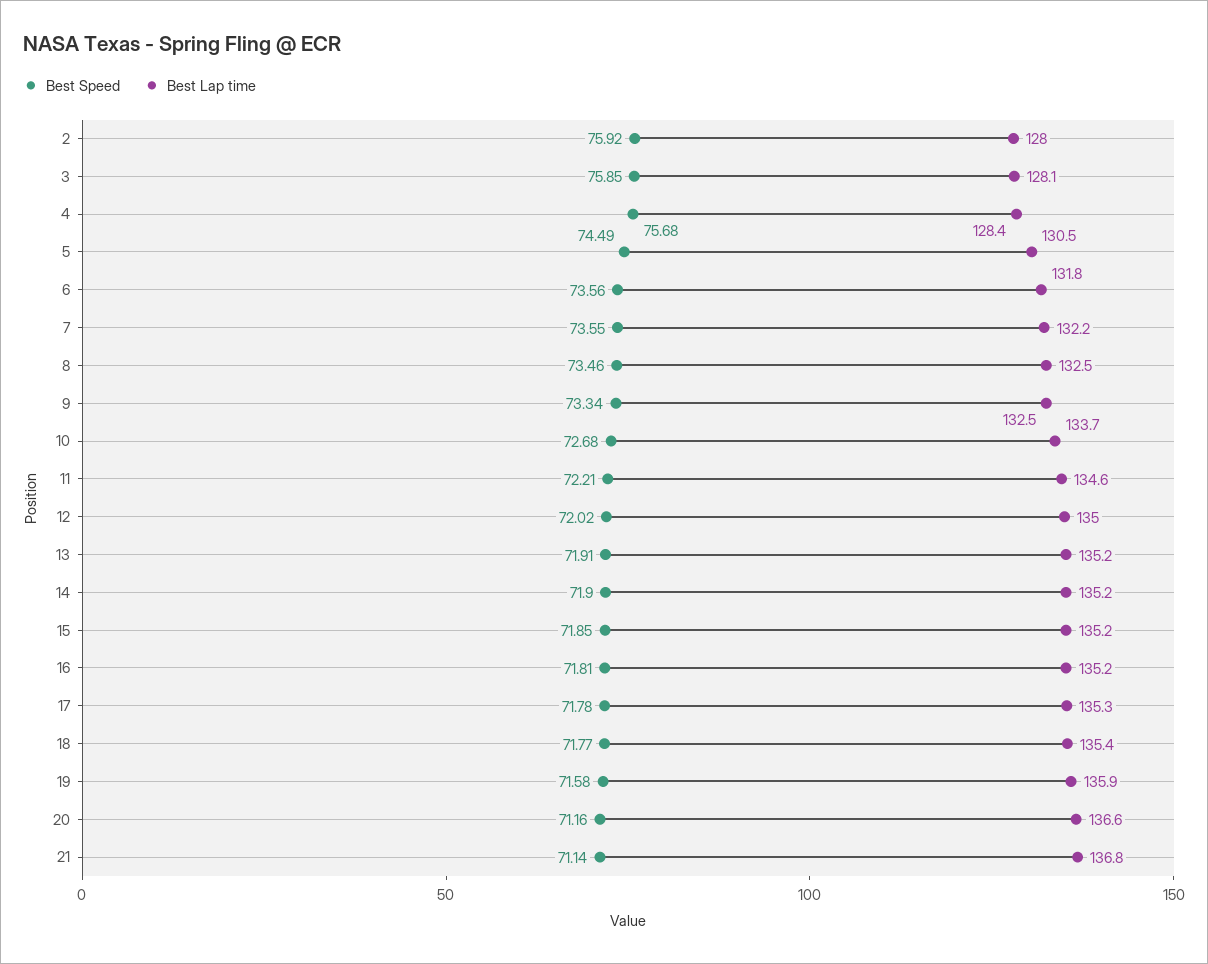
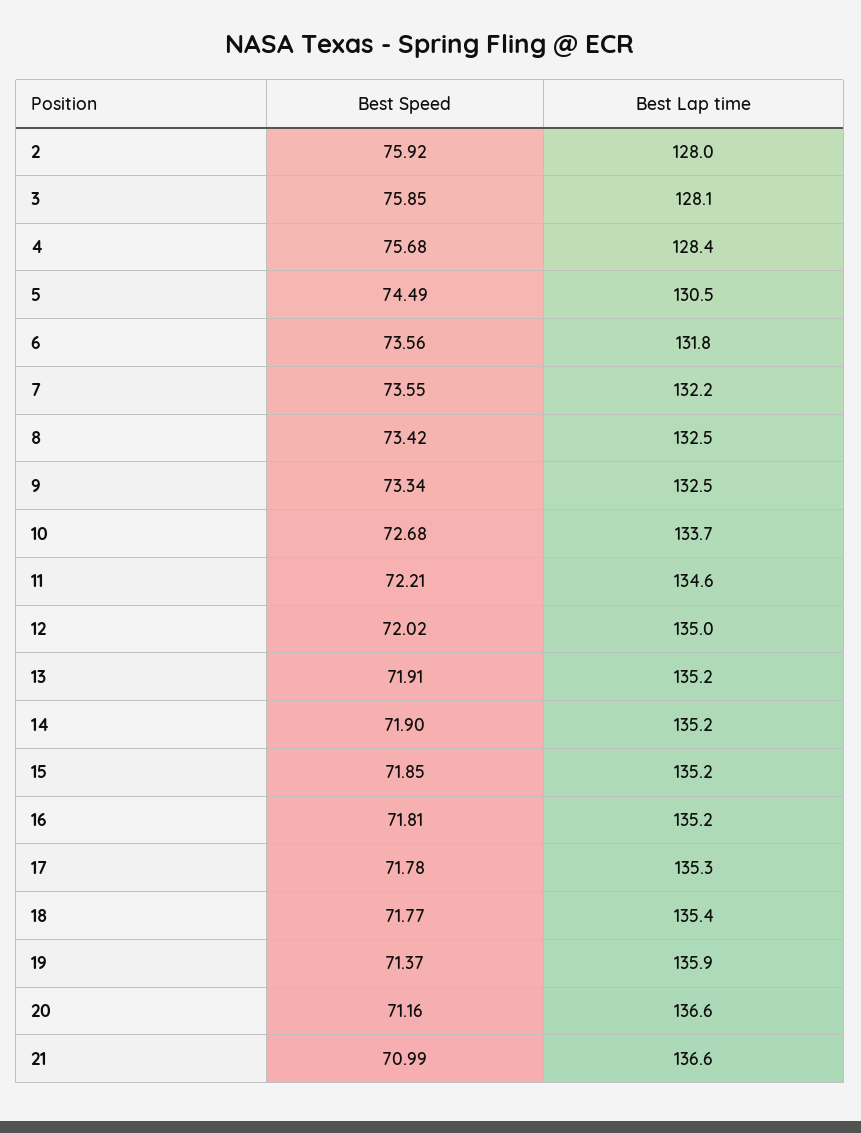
  {
    "Best Speed": {
      "2": 75.92,
      "3": 75.85,
      "4": 75.68,
      "5": 74.49,
      "6": 73.56,
      "7": 73.55,
-     "8": 73.46,
+     "8": 73.42,
      "9": 73.34,
      "10": 72.68,
      "11": 72.21,
      "12": 72.02,
      "13": 71.91,
      "14": 71.9,
      "15": 71.85,
      "16": 71.81,
      "17": 71.78,
      "18": 71.77,
-     "19": 71.58,
+     "19": 71.37,
      "20": 71.16,
-     "21": 71.14
+     "21": 70.99
    },
    "Best Lap time": {
      "2": 128,
      "3": 128.1,
      "4": 128.4,
      "5": 130.5,
      "6": 131.8,
      "7": 132.2,
      "8": 132.5,
      "9": 132.5,
      "10": 133.7,
      "11": 134.6,
      "12": 135,
      "13": 135.2,
      "14": 135.2,
      "15": 135.2,
      "16": 135.2,
      "17": 135.3,
      "18": 135.4,
      "19": 135.9,
      "20": 136.6,
-     "21": 136.8
+     "21": 136.6
    }
  }

